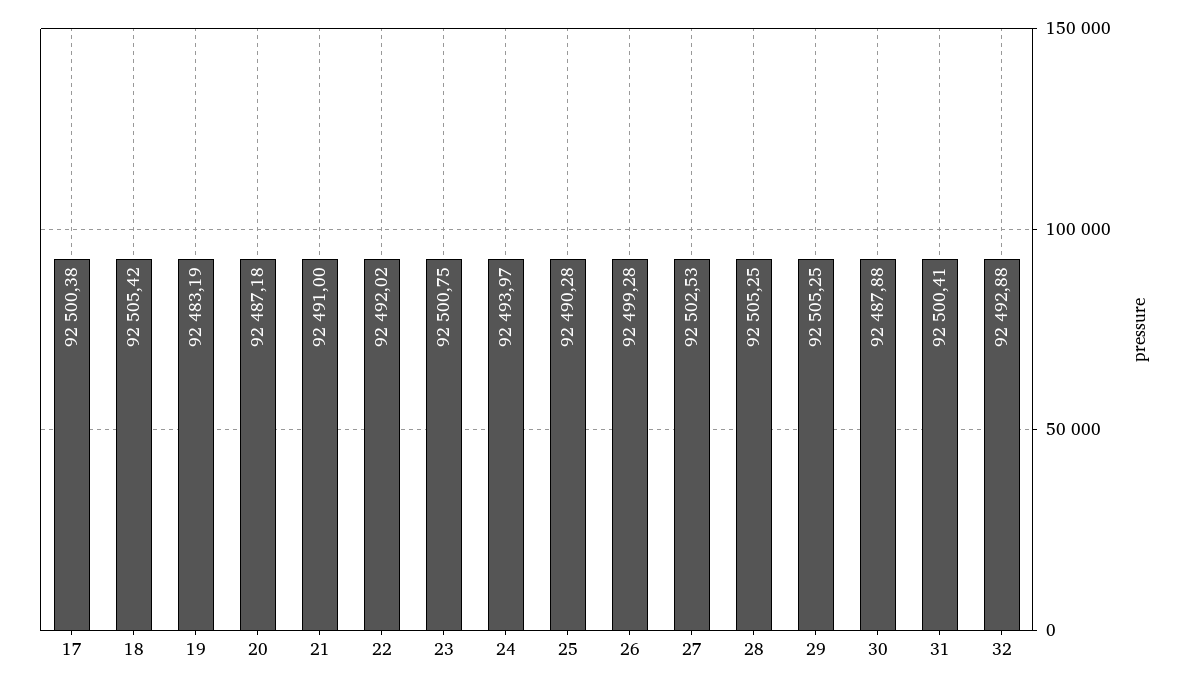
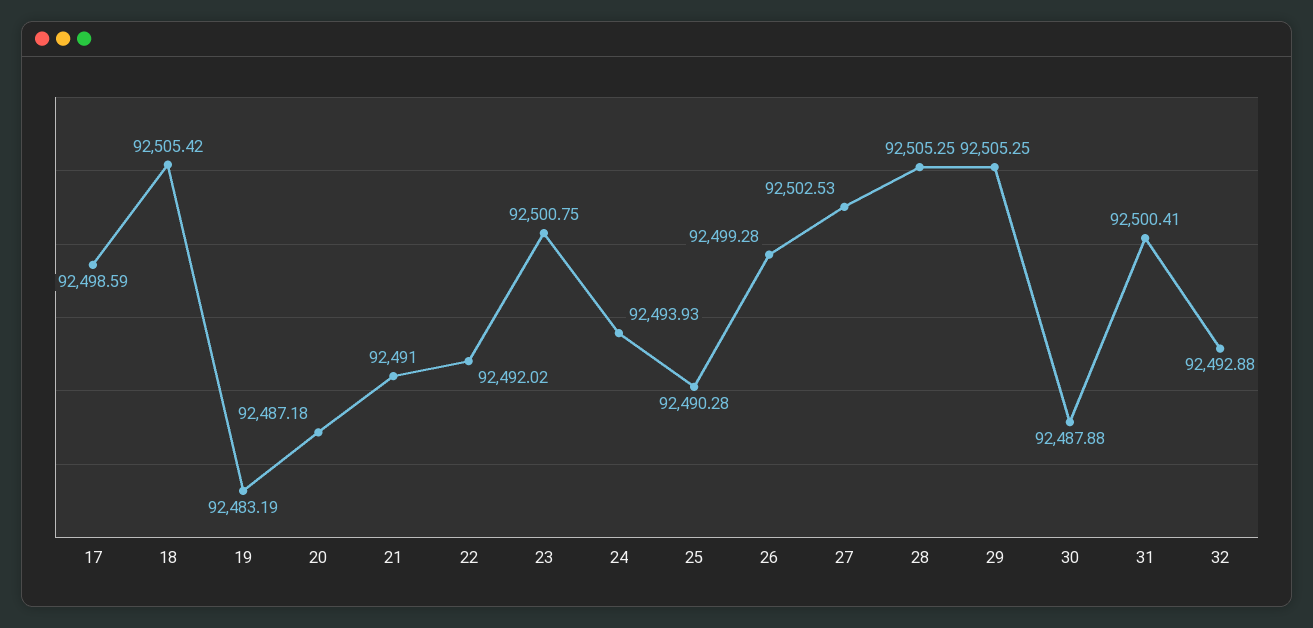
  {
-   "17": 92500.38,
+   "17": 92498.59,
    "18": 92505.42,
    "19": 92483.19,
    "20": 92487.18,
    "21": 92491,
    "22": 92492.02,
    "23": 92500.75,
-   "24": 92493.97,
+   "24": 92493.93,
    "25": 92490.28,
    "26": 92499.28,
    "27": 92502.53,
    "28": 92505.25,
    "29": 92505.25,
    "30": 92487.88,
    "31": 92500.41,
    "32": 92492.88
  }

